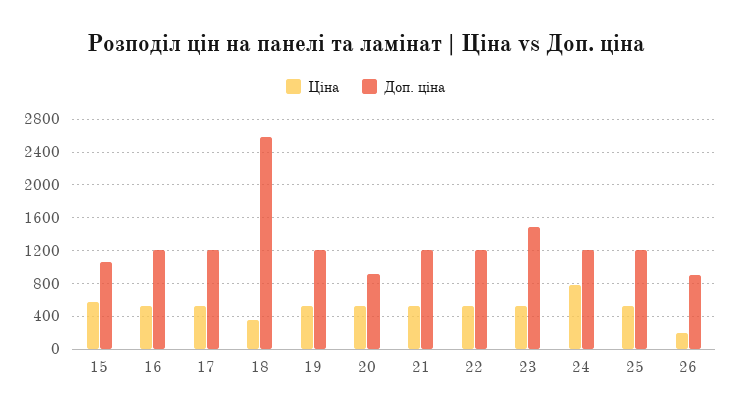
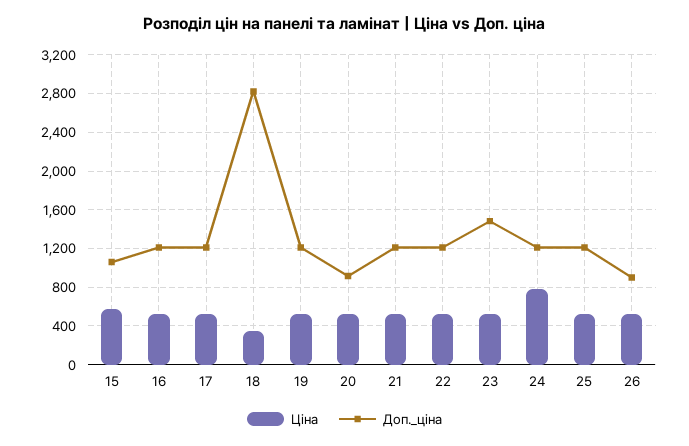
  {
    "Ціна": {
      "15": 600,
      "16": 500,
      "17": 500,
      "18": 400,
      "19": 500,
      "20": 500,
      "21": 500,
      "22": 500,
      "23": 500,
      "24": 800,
      "25": 500,
-     "26": 200
+     "26": 500
    },
    "Доп. ціна": {
      "15": 1100,
      "16": 1200,
      "17": 1200,
-     "18": 2600,
+     "18": 2800,
      "19": 1200,
      "20": 900,
      "21": 1200,
      "22": 1200,
      "23": 1500,
      "24": 1200,
      "25": 1200,
      "26": 900
    }
  }

